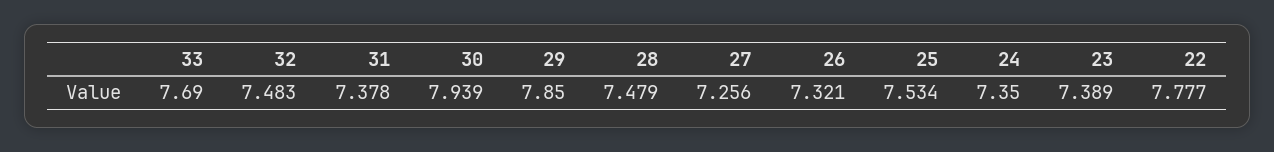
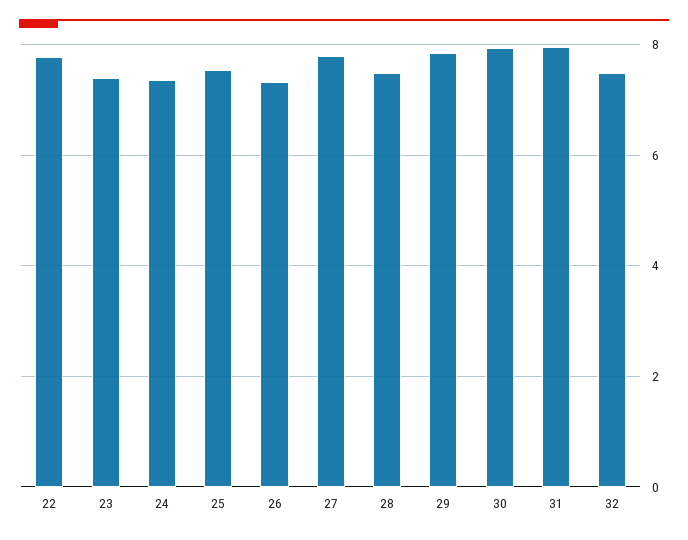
  {
-   "33": 7.69,
    "32": 7.483,
-   "31": 7.378,
+   "31": 8,
    "30": 7.939,
    "29": 7.85,
    "28": 7.479,
-   "27": 7.256,
+   "27": 7.8,
    "26": 7.321,
    "25": 7.534,
    "24": 7.35,
    "23": 7.389,
    "22": 7.777
  }

